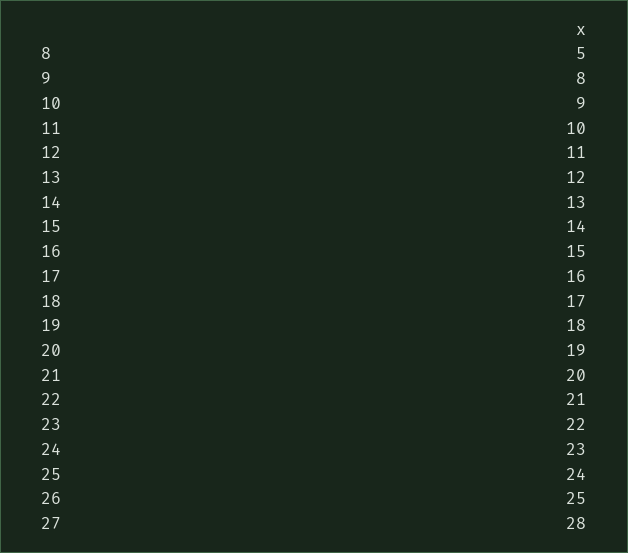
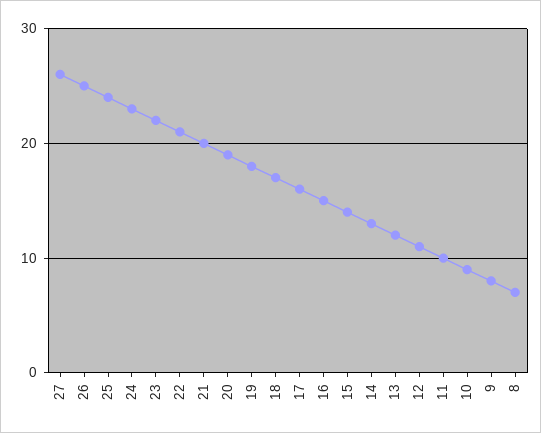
  {
-   "8": 5,
+   "8": 7,
    "9": 8,
    "10": 9,
    "11": 10,
    "12": 11,
    "13": 12,
    "14": 13,
    "15": 14,
    "16": 15,
    "17": 16,
    "18": 17,
    "19": 18,
    "20": 19,
    "21": 20,
    "22": 21,
    "23": 22,
    "24": 23,
    "25": 24,
    "26": 25,
-   "27": 28
+   "27": 26
  }

